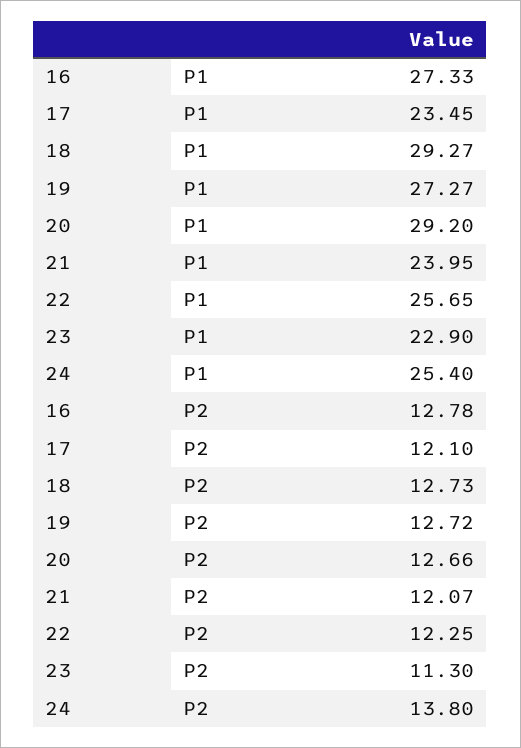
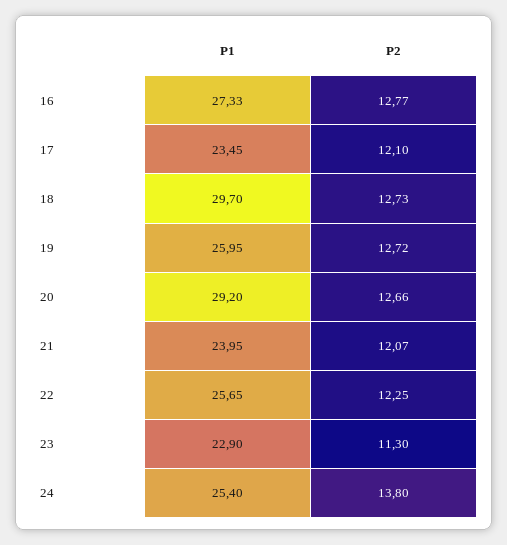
  {
    "16": {
      "P1": 27.33,
-     "P2": 12.78
+     "P2": 12.77
    },
    "17": {
      "P1": 23.45,
      "P2": 12.1
    },
    "18": {
-     "P1": 29.27,
+     "P1": 29.7,
      "P2": 12.73
    },
    "19": {
-     "P1": 27.27,
+     "P1": 25.95,
      "P2": 12.72
    },
    "20": {
      "P1": 29.2,
      "P2": 12.66
    },
    "21": {
      "P1": 23.95,
      "P2": 12.07
    },
    "22": {
      "P1": 25.65,
      "P2": 12.25
    },
    "23": {
      "P1": 22.9,
      "P2": 11.3
    },
    "24": {
      "P1": 25.4,
      "P2": 13.8
    }
  }

